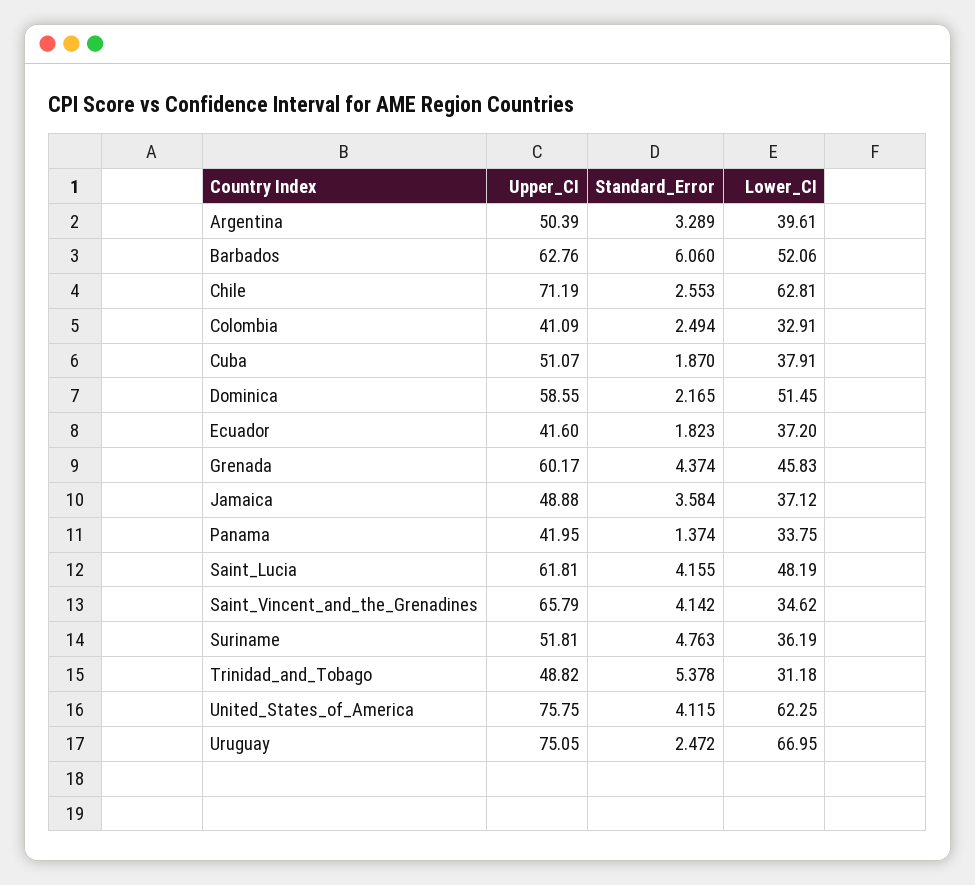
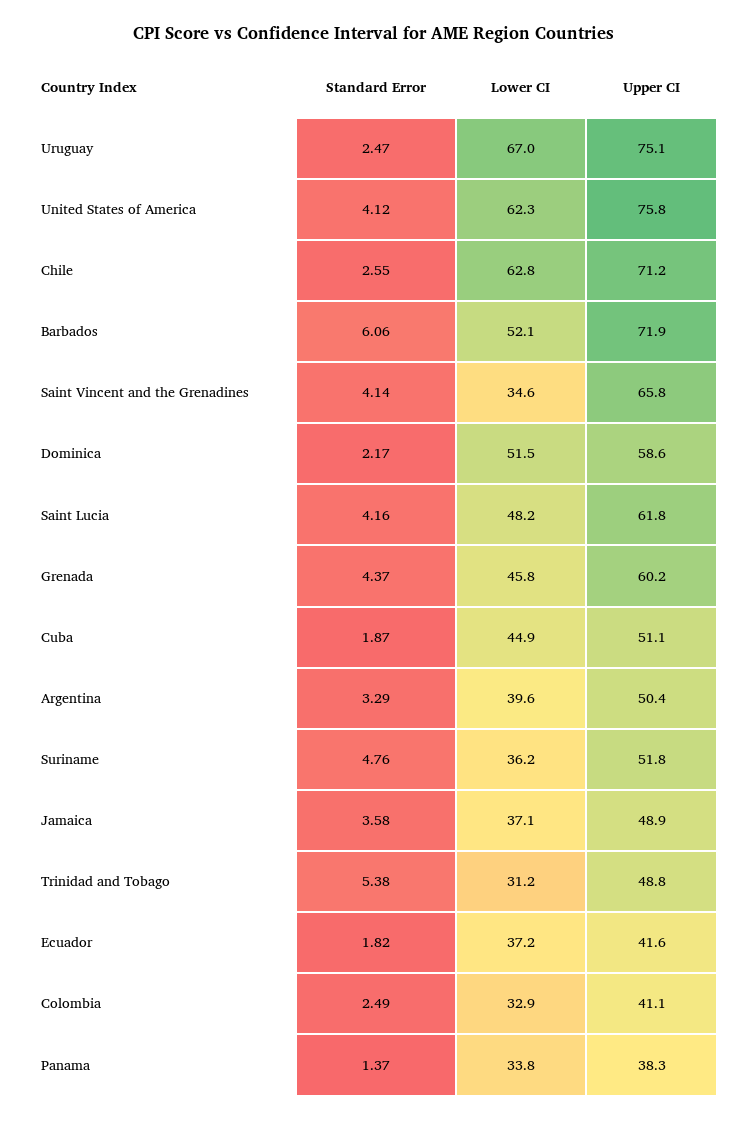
  {
    "Upper_CI": {
      "Argentina": 50.39,
-     "Barbados": 62.76,
+     "Barbados": 71.9,
      "Chile": 71.19,
      "Colombia": 41.09,
      "Cuba": 51.07,
      "Dominica": 58.55,
      "Ecuador": 41.6,
      "Grenada": 60.17,
      "Jamaica": 48.88,
-     "Panama": 41.95,
+     "Panama": 38.3,
      "Saint_Lucia": 61.81,
      "Saint_Vincent_and_the_Grenadines": 65.79,
      "Suriname": 51.81,
      "Trinidad_and_Tobago": 48.82,
      "United_States_of_America": 75.75,
      "Uruguay": 75.05
    },
    "Standard_Error": {
      "Argentina": 3.289,
      "Barbados": 6.06,
      "Chile": 2.553,
      "Colombia": 2.494,
      "Cuba": 1.87,
      "Dominica": 2.165,
      "Ecuador": 1.823,
      "Grenada": 4.374,
      "Jamaica": 3.584,
      "Panama": 1.374,
      "Saint_Lucia": 4.155,
      "Saint_Vincent_and_the_Grenadines": 4.142,
      "Suriname": 4.763,
      "Trinidad_and_Tobago": 5.378,
      "United_States_of_America": 4.115,
      "Uruguay": 2.472
    },
    "Lower_CI": {
      "Argentina": 39.61,
      "Barbados": 52.06,
      "Chile": 62.81,
      "Colombia": 32.91,
-     "Cuba": 37.91,
+     "Cuba": 44.9,
      "Dominica": 51.45,
      "Ecuador": 37.2,
      "Grenada": 45.83,
      "Jamaica": 37.12,
      "Panama": 33.75,
      "Saint_Lucia": 48.19,
      "Saint_Vincent_and_the_Grenadines": 34.62,
      "Suriname": 36.19,
      "Trinidad_and_Tobago": 31.18,
      "United_States_of_America": 62.25,
      "Uruguay": 66.95
    }
  }

